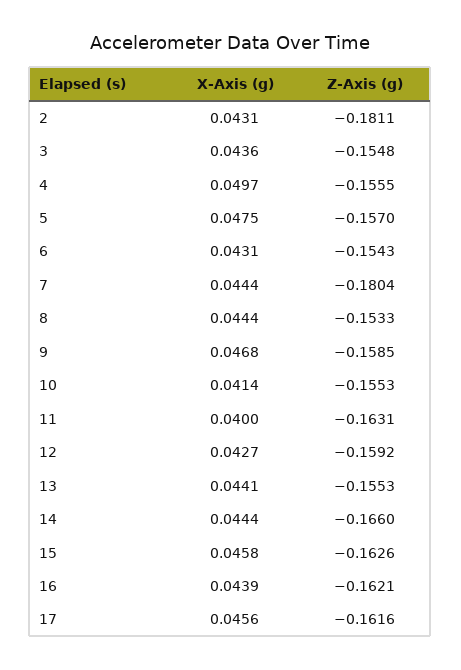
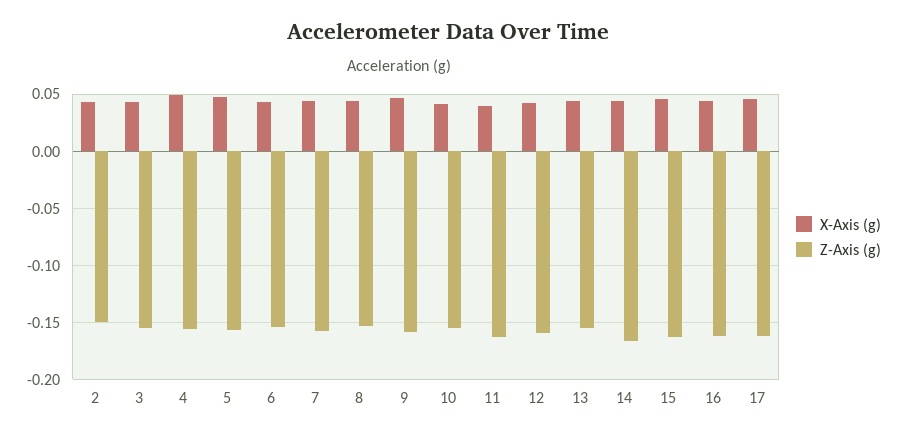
  {
    "X-Axis (g)": {
      "2": 0.0431,
      "3": 0.0436,
      "4": 0.0497,
      "5": 0.0475,
      "6": 0.0431,
      "7": 0.0444,
      "8": 0.0444,
      "9": 0.0468,
      "10": 0.0414,
      "11": 0.04,
      "12": 0.0427,
      "13": 0.0441,
      "14": 0.0444,
      "15": 0.0458,
      "16": 0.0439,
      "17": 0.0456
    },
    "Z-Axis (g)": {
-     "2": -0.1811,
+     "2": -0.15,
      "3": -0.1548,
      "4": -0.1555,
      "5": -0.157,
      "6": -0.1543,
-     "7": -0.1804,
+     "7": -0.16,
      "8": -0.1533,
      "9": -0.1585,
      "10": -0.1553,
      "11": -0.1631,
      "12": -0.1592,
      "13": -0.1553,
      "14": -0.166,
      "15": -0.1626,
      "16": -0.1621,
      "17": -0.1616
    }
  }

